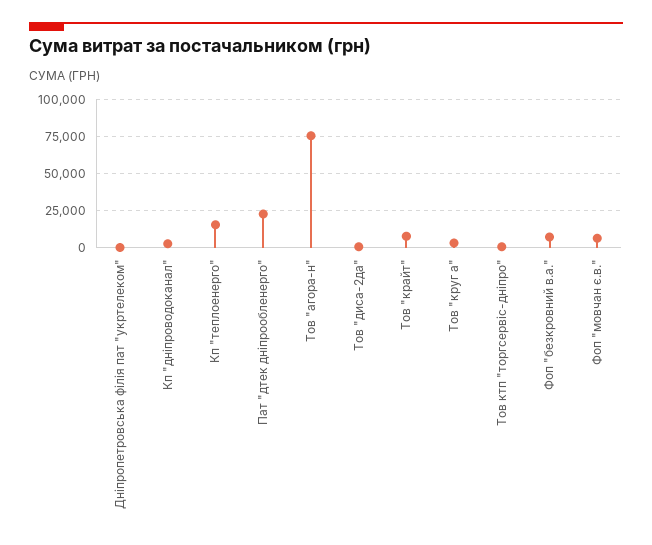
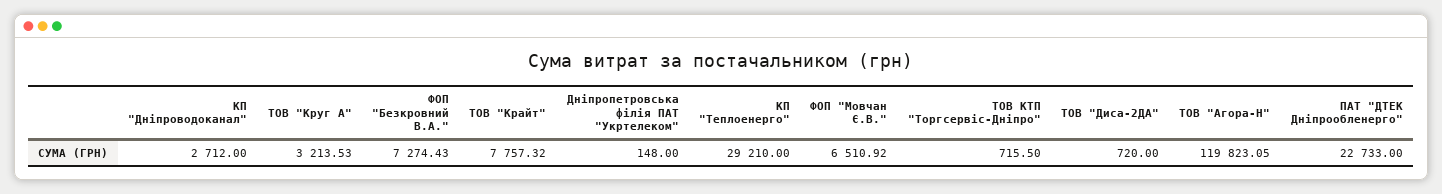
  {
    "Дніпропетровська філія пат \"укртелеком\"": 148,
    "Кп \"дніпроводоканал\"": 2712,
-   "Кп \"теплоенерго\"": 15000,
+   "Кп \"теплоенерго\"": 29210,
    "Пат \"дтек дніпрообленерго\"": 22733,
-   "Тов \"агора-н\"": 75000,
+   "Тов \"агора-н\"": 119823.05,
    "Тов \"диса-2да\"": 720,
    "Тов \"крайт\"": 7757.32,
    "Тов \"круг а\"": 3213.53,
    "Тов ктп \"торгсервіс-дніпро\"": 715.5,
    "Фоп \"безкровний в.а.\"": 7274.43,
    "Фоп \"мовчан є.в.\"": 6510.92
  }

